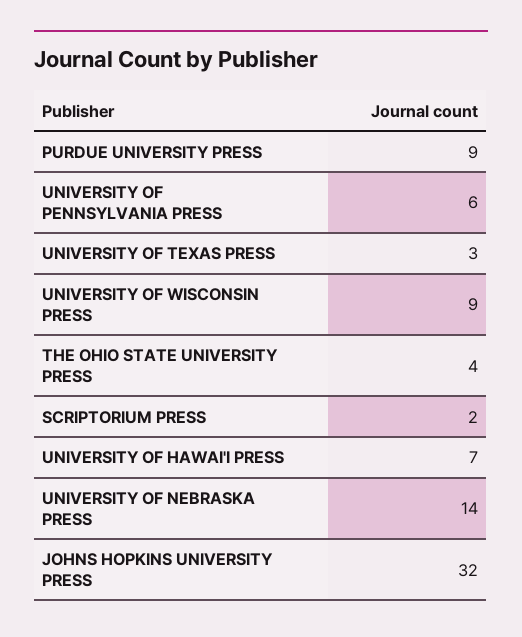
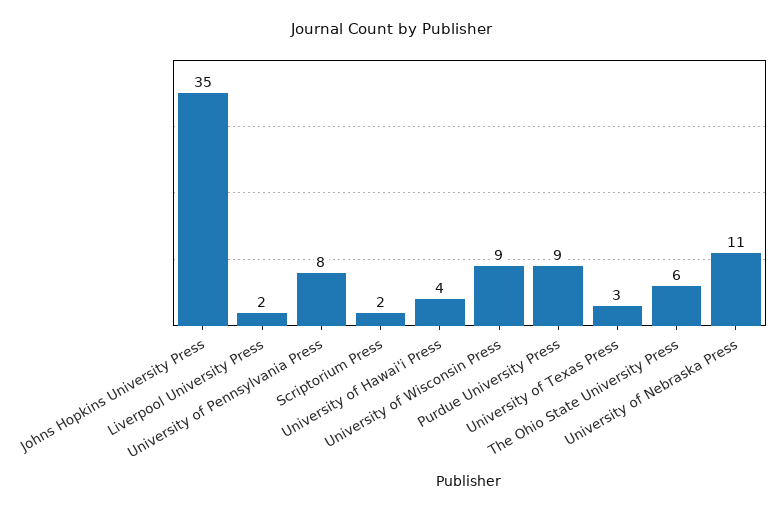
  {
    "PURDUE UNIVERSITY PRESS": 9,
-   "UNIVERSITY OF PENNSYLVANIA PRESS": 6,
+   "UNIVERSITY OF PENNSYLVANIA PRESS": 8,
    "UNIVERSITY OF TEXAS PRESS": 3,
    "UNIVERSITY OF WISCONSIN PRESS": 9,
-   "THE OHIO STATE UNIVERSITY PRESS": 4,
+   "THE OHIO STATE UNIVERSITY PRESS": 6,
    "SCRIPTORIUM PRESS": 2,
-   "UNIVERSITY OF HAWAI'I PRESS": 7,
+   "UNIVERSITY OF HAWAI'I PRESS": 4,
-   "UNIVERSITY OF NEBRASKA PRESS": 14,
+   "UNIVERSITY OF NEBRASKA PRESS": 11,
-   "JOHNS HOPKINS UNIVERSITY PRESS": 32
+   "JOHNS HOPKINS UNIVERSITY PRESS": 35,
+   "Liverpool University Press": 2
  }

